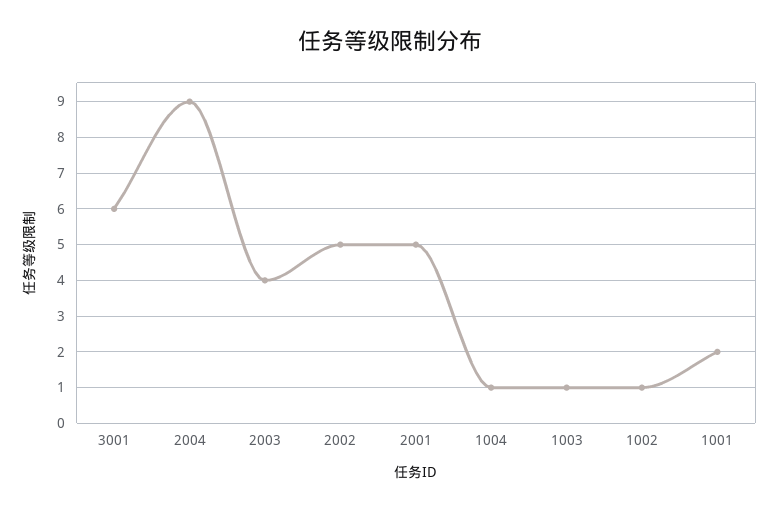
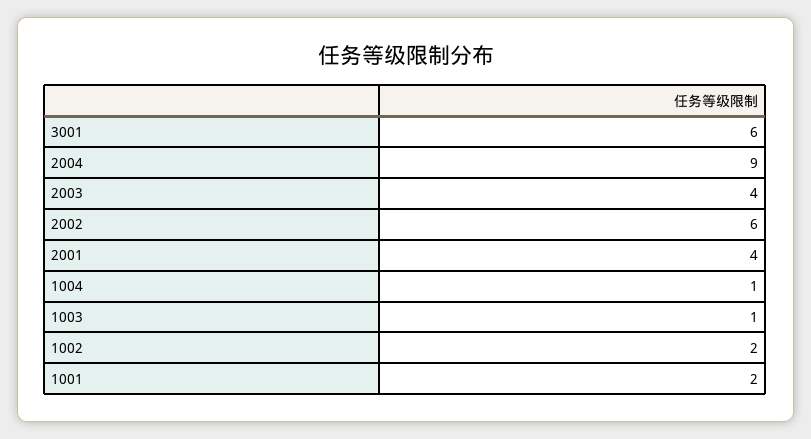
  {
    "3001": 6,
    "2004": 9,
    "2003": 4,
-   "2002": 5,
+   "2002": 6,
-   "2001": 5,
+   "2001": 4,
    "1004": 1,
    "1003": 1,
-   "1002": 1,
+   "1002": 2,
    "1001": 2
  }

